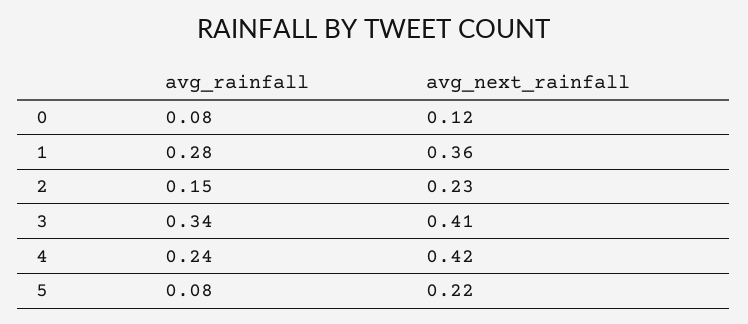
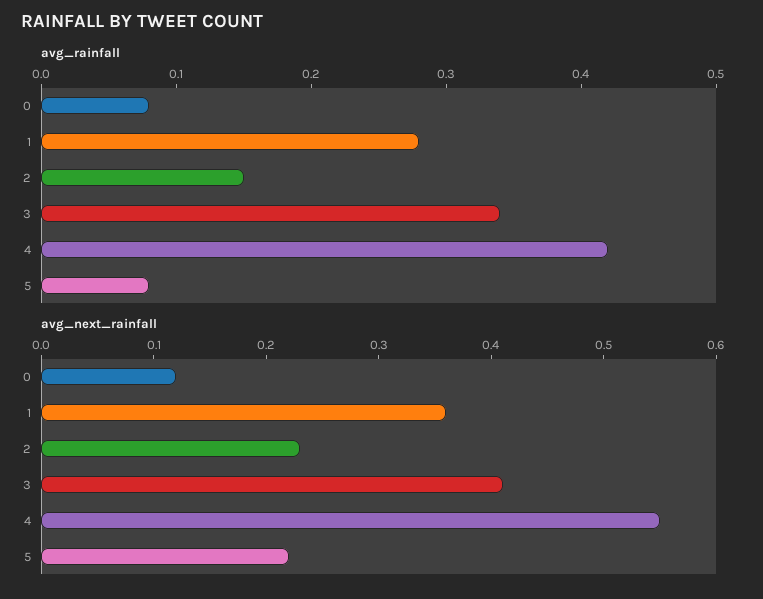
  {
    "avg_rainfall": {
      "0": 0.08,
      "1": 0.28,
      "2": 0.15,
      "3": 0.34,
-     "4": 0.24,
+     "4": 0.42,
      "5": 0.08
    },
    "avg_next_rainfall": {
      "0": 0.12,
      "1": 0.36,
      "2": 0.23,
      "3": 0.41,
-     "4": 0.42,
+     "4": 0.55,
      "5": 0.22
    }
  }

